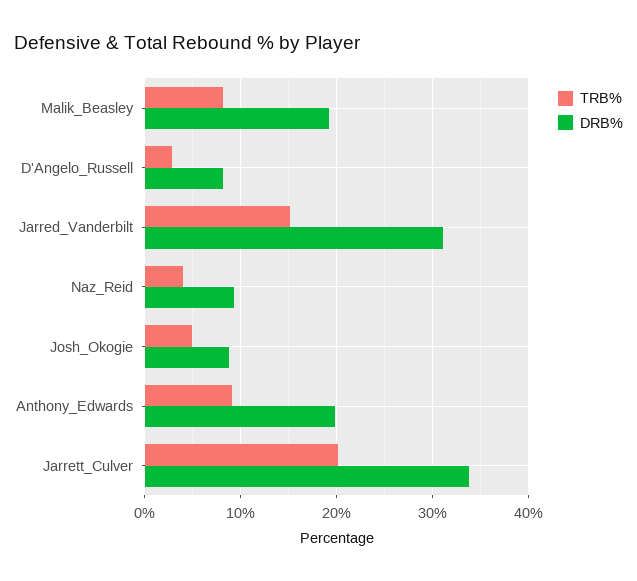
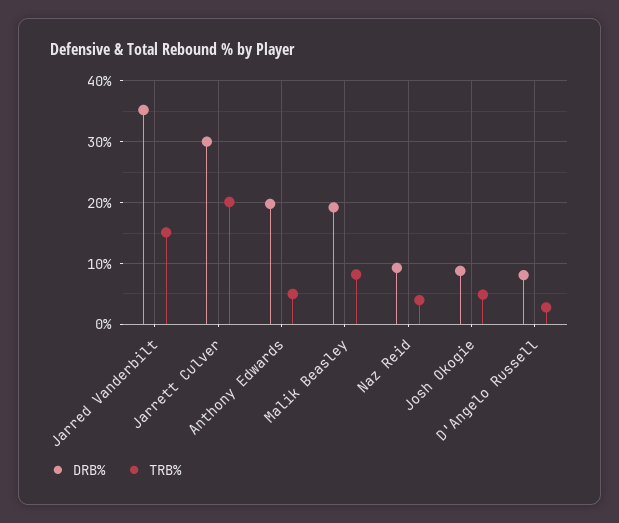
  {
    "TRB%": {
      "Malik_Beasley": 8,
      "D'Angelo_Russell": 3,
      "Jarred_Vanderbilt": 15,
      "Naz_Reid": 4,
      "Josh_Okogie": 5,
-     "Anthony_Edwards": 9,
+     "Anthony_Edwards": 5,
      "Jarrett_Culver": 20
    },
    "DRB%": {
      "Malik_Beasley": 19,
      "D'Angelo_Russell": 8,
-     "Jarred_Vanderbilt": 31,
+     "Jarred_Vanderbilt": 35,
      "Naz_Reid": 9,
      "Josh_Okogie": 9,
      "Anthony_Edwards": 20,
-     "Jarrett_Culver": 34
+     "Jarrett_Culver": 30
    }
  }

